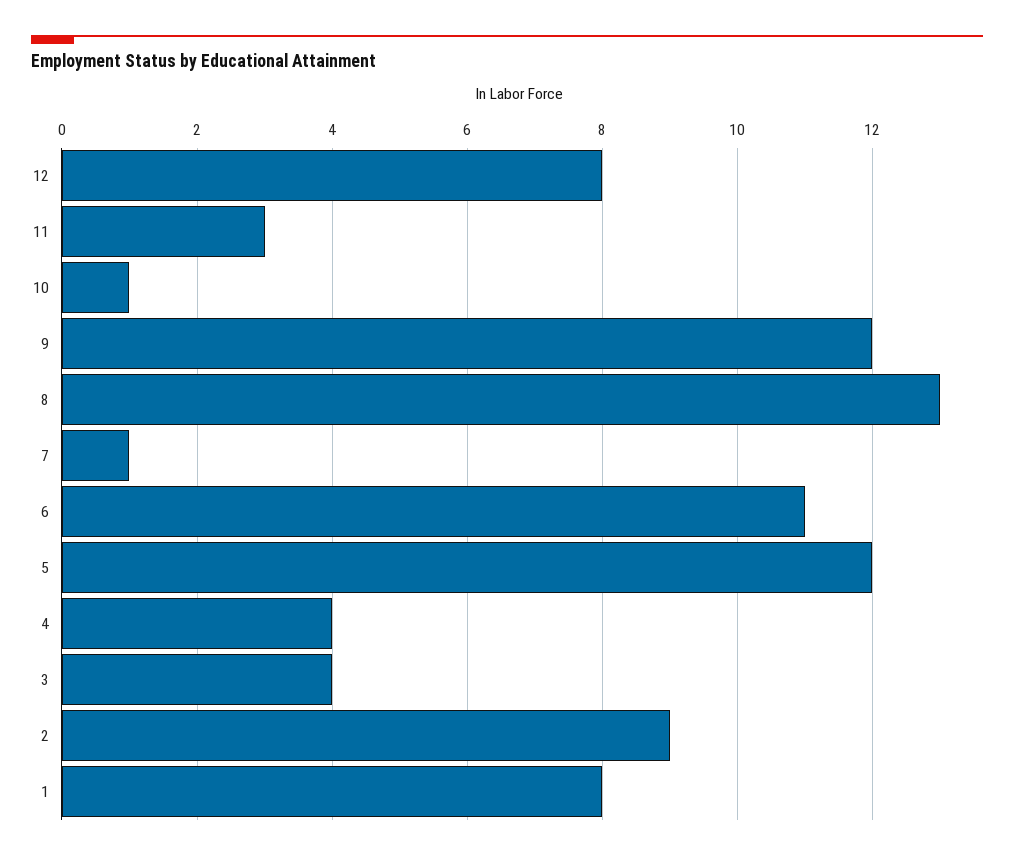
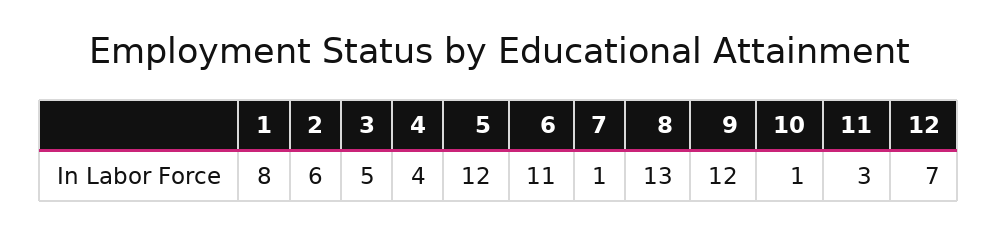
  {
-   "12": 8,
+   "12": 7,
    "11": 3,
    "10": 1,
    "9": 12,
    "8": 13,
    "7": 1,
    "6": 11,
    "5": 12,
    "4": 4,
-   "3": 4,
+   "3": 5,
-   "2": 9,
+   "2": 6,
    "1": 8
  }

